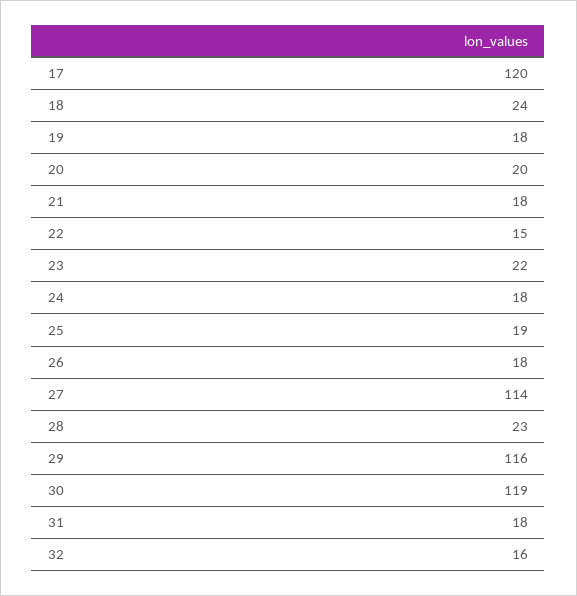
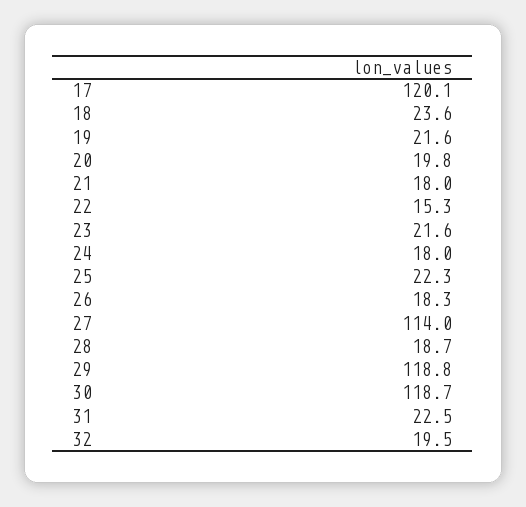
  {
    "17": 120.1,
    "18": 23.6,
-   "19": 18,
+   "19": 21.6,
    "20": 19.8,
    "21": 18,
    "22": 15.3,
    "23": 21.6,
    "24": 18,
-   "25": 19,
+   "25": 22.3,
    "26": 18.3,
    "27": 114,
-   "28": 23,
+   "28": 18.7,
-   "29": 116,
+   "29": 118.8,
    "30": 118.7,
-   "31": 18,
+   "31": 22.5,
-   "32": 16
+   "32": 19.5
  }

